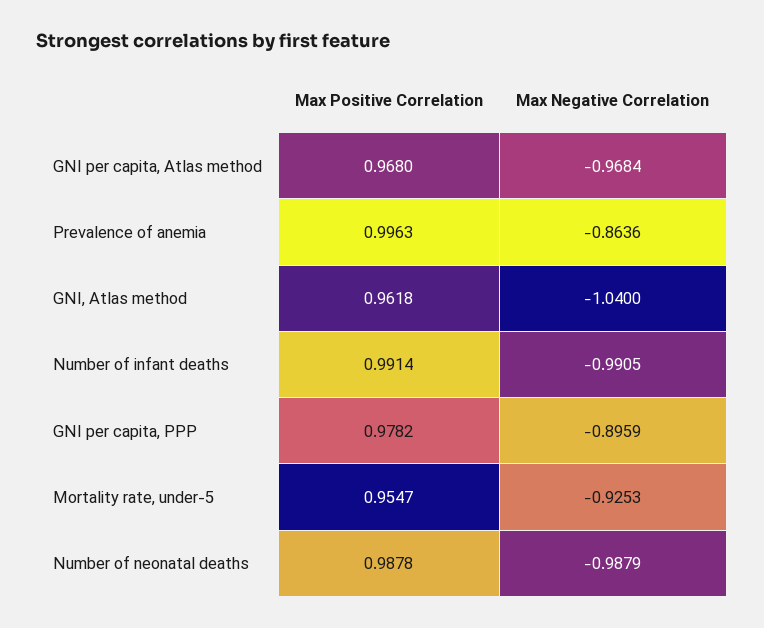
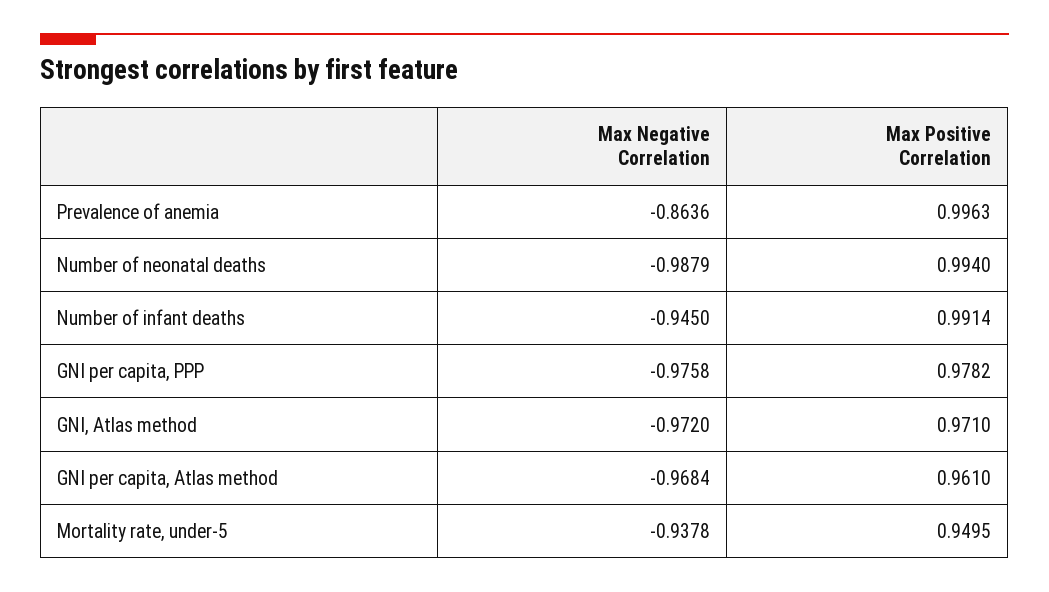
  {
    "Max Positive Correlation": {
-     "GNI per capita, Atlas method": 0.968,
+     "GNI per capita, Atlas method": 0.961,
      "Prevalence of anemia": 0.9963,
-     "GNI, Atlas method": 0.9618,
+     "GNI, Atlas method": 0.971,
      "Number of infant deaths": 0.9914,
      "GNI per capita, PPP": 0.9782,
-     "Mortality rate, under-5": 0.9547,
+     "Mortality rate, under-5": 0.9495,
-     "Number of neonatal deaths": 0.9878
+     "Number of neonatal deaths": 0.994
    },
    "Max Negative Correlation": {
      "GNI per capita, Atlas method": -0.9684,
      "Prevalence of anemia": -0.8636,
-     "GNI, Atlas method": -1.04,
+     "GNI, Atlas method": -0.972,
-     "Number of infant deaths": -0.9905,
+     "Number of infant deaths": -0.945,
-     "GNI per capita, PPP": -0.8959,
+     "GNI per capita, PPP": -0.9758,
-     "Mortality rate, under-5": -0.9253,
+     "Mortality rate, under-5": -0.9378,
      "Number of neonatal deaths": -0.9879
    }
  }

